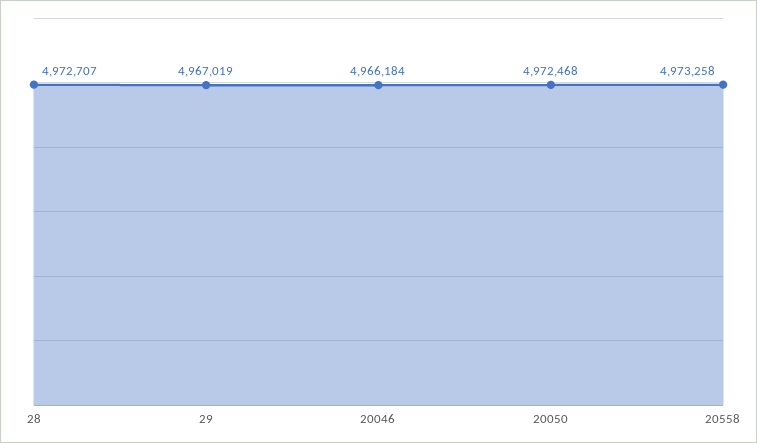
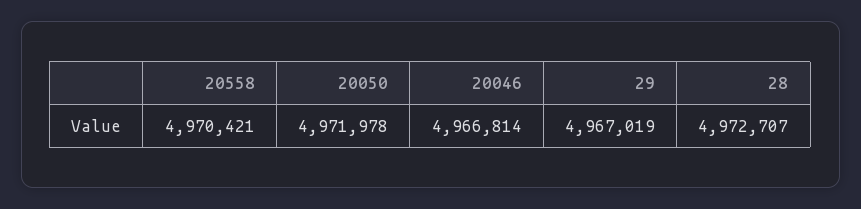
  {
    "28": 4972707,
    "29": 4967019,
-   "20046": 4966184,
+   "20046": 4966814,
-   "20050": 4972468,
+   "20050": 4971978,
-   "20558": 4973258
+   "20558": 4970421
  }

